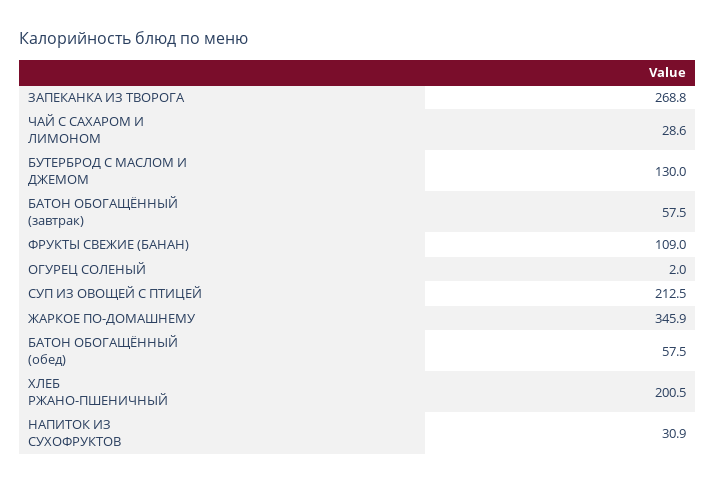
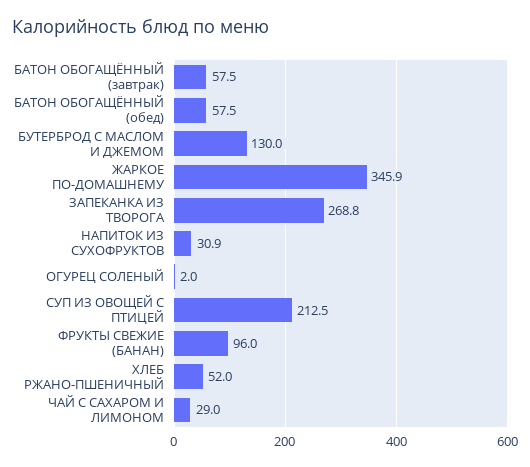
  {
    "ЗАПЕКАНКА ИЗ ТВОРОГА": 268.8,
-   "ЧАЙ С САХАРОМ И ЛИМОНОМ": 28.6,
+   "ЧАЙ С САХАРОМ И ЛИМОНОМ": 29,
    "БУТЕРБРОД С МАСЛОМ И ДЖЕМОМ": 130,
    "БАТОН ОБОГАЩЁННЫЙ (завтрак)": 57.5,
-   "ФРУКТЫ СВЕЖИЕ (БАНАН)": 109,
+   "ФРУКТЫ СВЕЖИЕ (БАНАН)": 96,
    "ОГУРЕЦ СОЛЕНЫЙ": 2,
    "СУП ИЗ ОВОЩЕЙ С ПТИЦЕЙ": 212.5,
    "ЖАРКОЕ ПО-ДОМАШНЕМУ": 345.9,
    "БАТОН ОБОГАЩЁННЫЙ (обед)": 57.5,
-   "ХЛЕБ РЖАНО-ПШЕНИЧНЫЙ": 200.5,
+   "ХЛЕБ РЖАНО-ПШЕНИЧНЫЙ": 52,
    "НАПИТОК ИЗ СУХОФРУКТОВ": 30.9
  }

